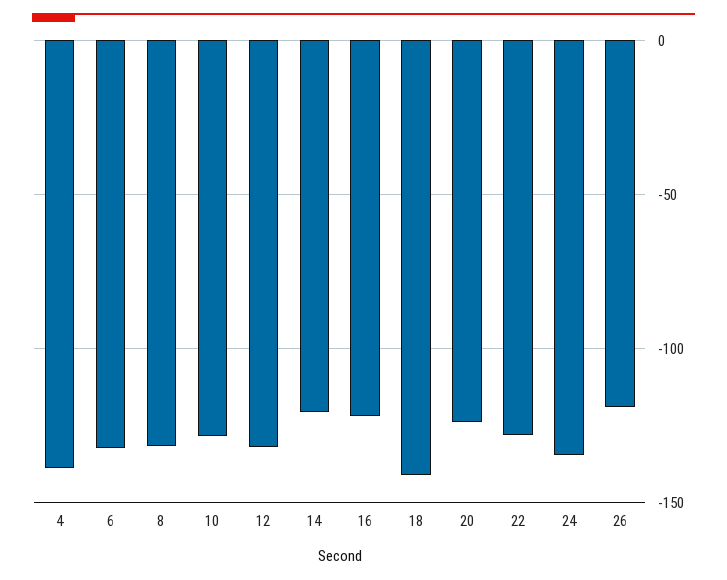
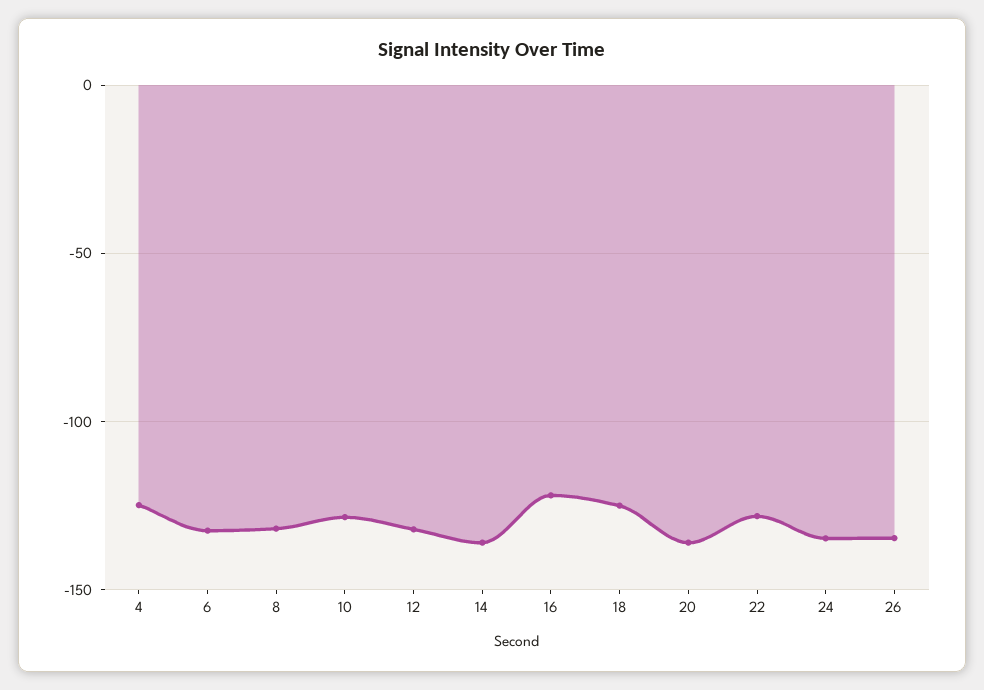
  {
-   "4": -140,
+   "4": -125,
    "6": -130,
    "8": -130,
    "10": -130,
    "12": -130,
-   "14": -120,
+   "14": -135,
    "16": -120,
-   "18": -140,
+   "18": -125,
-   "20": -125,
+   "20": -135,
    "22": -130,
    "24": -135,
-   "26": -120
+   "26": -135
  }

